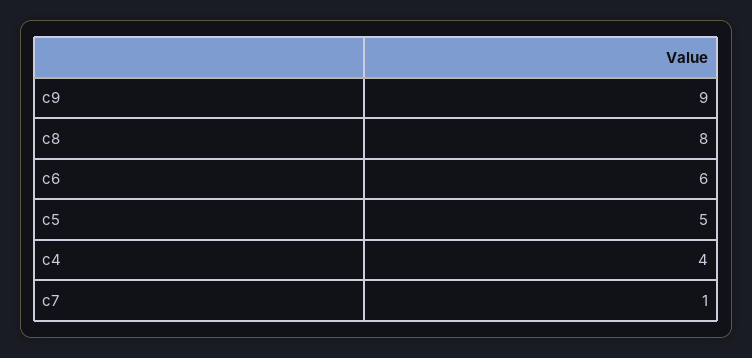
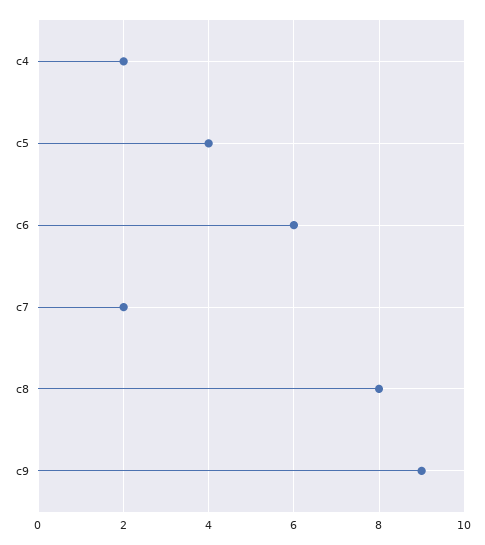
  {
    "c9": 9,
    "c8": 8,
    "c6": 6,
-   "c5": 5,
+   "c5": 4,
-   "c4": 4,
+   "c4": 2,
-   "c7": 1
+   "c7": 2
  }

